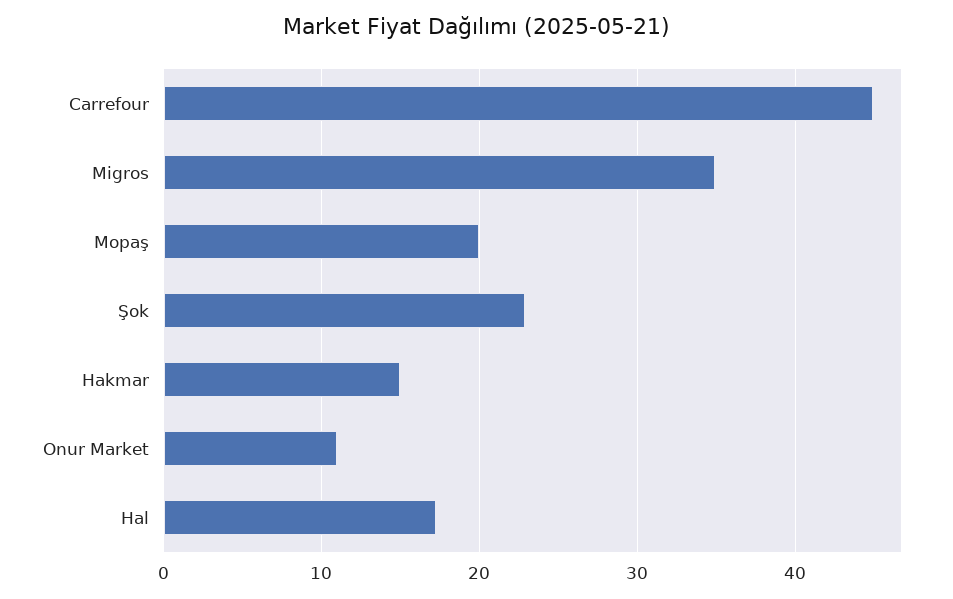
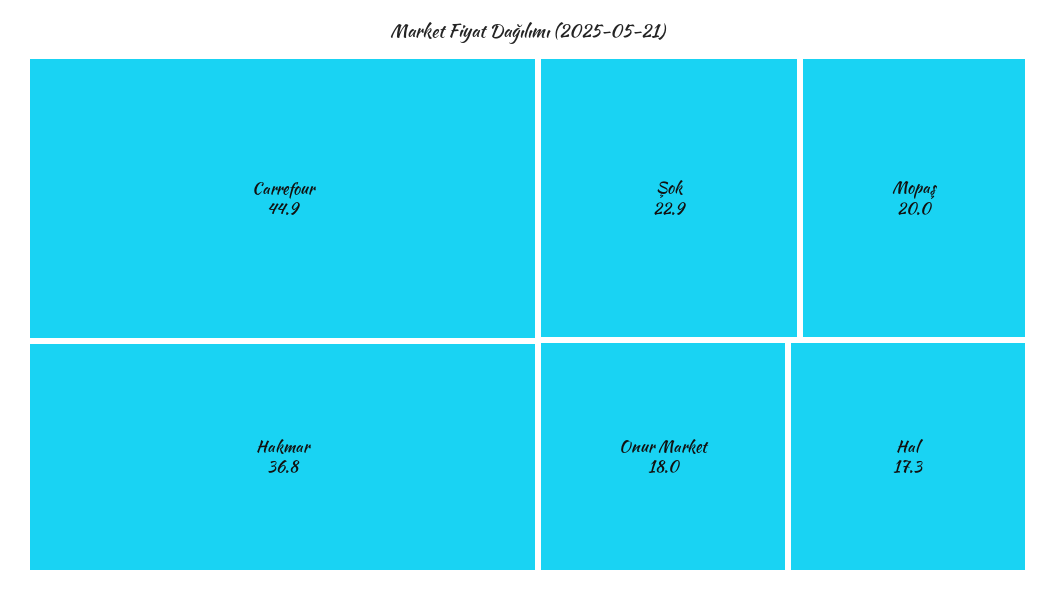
  {
    "Carrefour": 44.9,
-   "Migros": 35,
    "Mopaş": 20,
    "Şok": 22.9,
-   "Hakmar": 15,
+   "Hakmar": 36.8,
-   "Onur Market": 11,
+   "Onur Market": 18,
    "Hal": 17.3
  }

